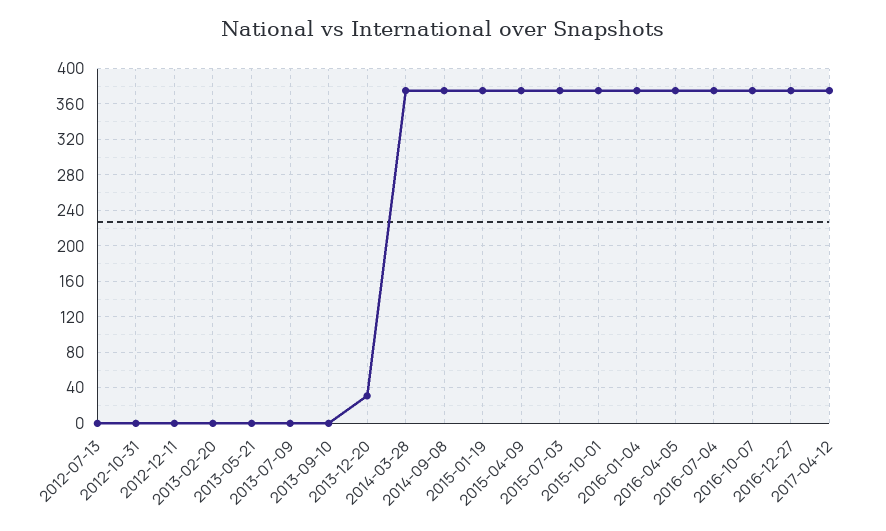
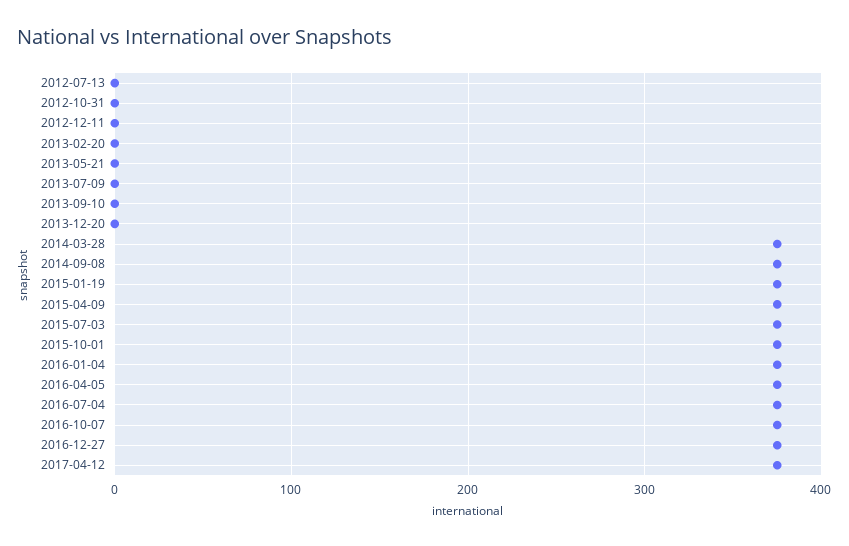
  {
    "2012-07-13": 0,
    "2012-10-31": 0,
    "2012-12-11": 0,
    "2013-02-20": 0,
    "2013-05-21": 0,
    "2013-07-09": 0,
    "2013-09-10": 0,
-   "2013-12-20": 30,
+   "2013-12-20": 0,
    "2014-03-28": 380,
    "2014-09-08": 380,
    "2015-01-19": 380,
    "2015-04-09": 380,
    "2015-07-03": 380,
    "2015-10-01": 380,
    "2016-01-04": 380,
    "2016-04-05": 380,
    "2016-07-04": 380,
    "2016-10-07": 380,
    "2016-12-27": 380,
    "2017-04-12": 380
  }

